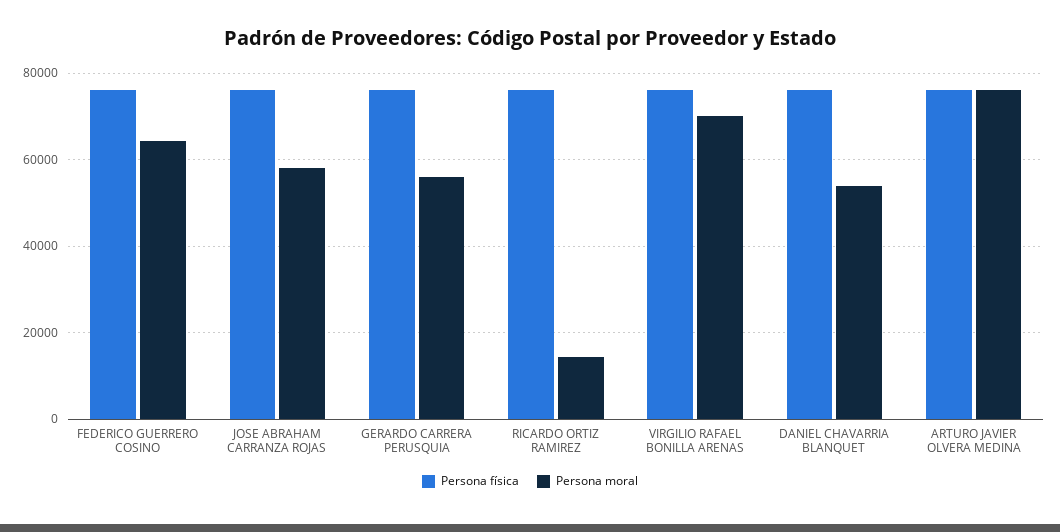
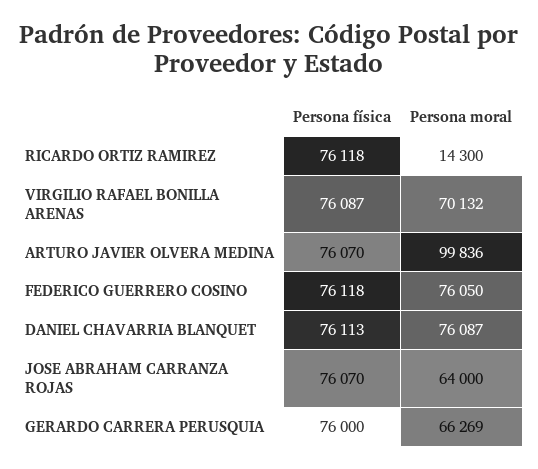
  {
    "Persona física": {
      "FEDERICO GUERRERO COSINO": 76118,
      "JOSE ABRAHAM CARRANZA ROJAS": 76070,
      "GERARDO CARRERA PERUSQUIA": 76000,
      "RICARDO ORTIZ RAMIREZ": 76118,
      "VIRGILIO RAFAEL BONILLA ARENAS": 76087,
      "DANIEL CHAVARRIA BLANQUET": 76113,
      "ARTURO JAVIER OLVERA MEDINA": 76070
    },
    "Persona moral": {
-     "FEDERICO GUERRERO COSINO": 64000,
+     "FEDERICO GUERRERO COSINO": 76050,
-     "JOSE ABRAHAM CARRANZA ROJAS": 58000,
+     "JOSE ABRAHAM CARRANZA ROJAS": 64000,
-     "GERARDO CARRERA PERUSQUIA": 56000,
+     "GERARDO CARRERA PERUSQUIA": 66269,
      "RICARDO ORTIZ RAMIREZ": 14300,
      "VIRGILIO RAFAEL BONILLA ARENAS": 70132,
-     "DANIEL CHAVARRIA BLANQUET": 54000,
+     "DANIEL CHAVARRIA BLANQUET": 76087,
-     "ARTURO JAVIER OLVERA MEDINA": 76000
+     "ARTURO JAVIER OLVERA MEDINA": 99836
    }
  }

